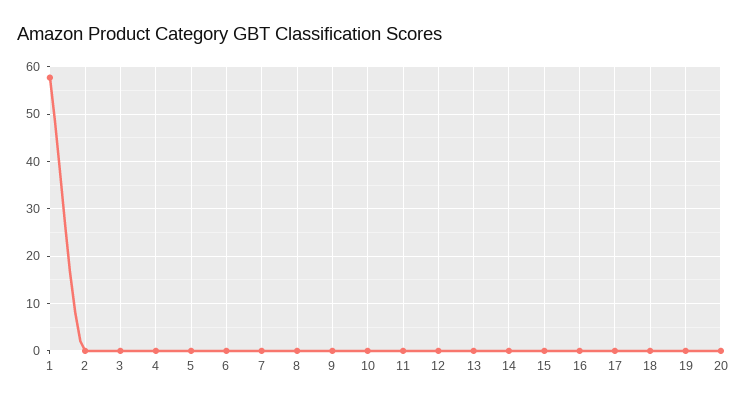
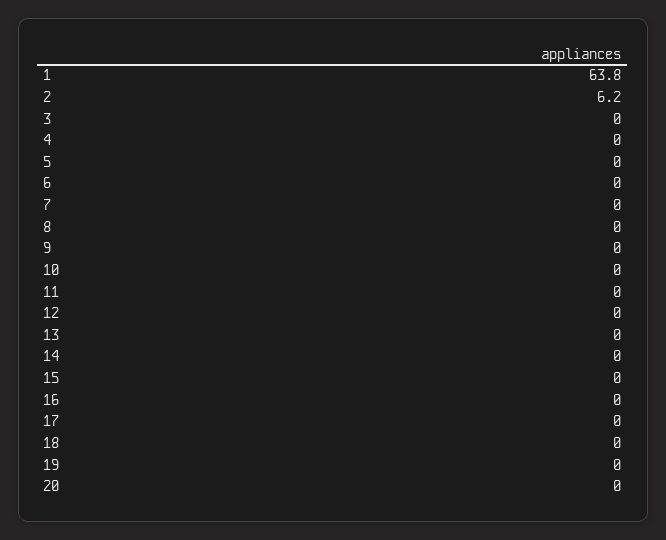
  {
-   "1": 58,
+   "1": 63.8,
-   "2": 0,
+   "2": 6.2,
    "3": 0,
    "4": 0,
    "5": 0,
    "6": 0,
    "7": 0,
    "8": 0,
    "9": 0,
    "10": 0,
    "11": 0,
    "12": 0,
    "13": 0,
    "14": 0,
    "15": 0,
    "16": 0,
    "17": 0,
    "18": 0,
    "19": 0,
    "20": 0
  }

